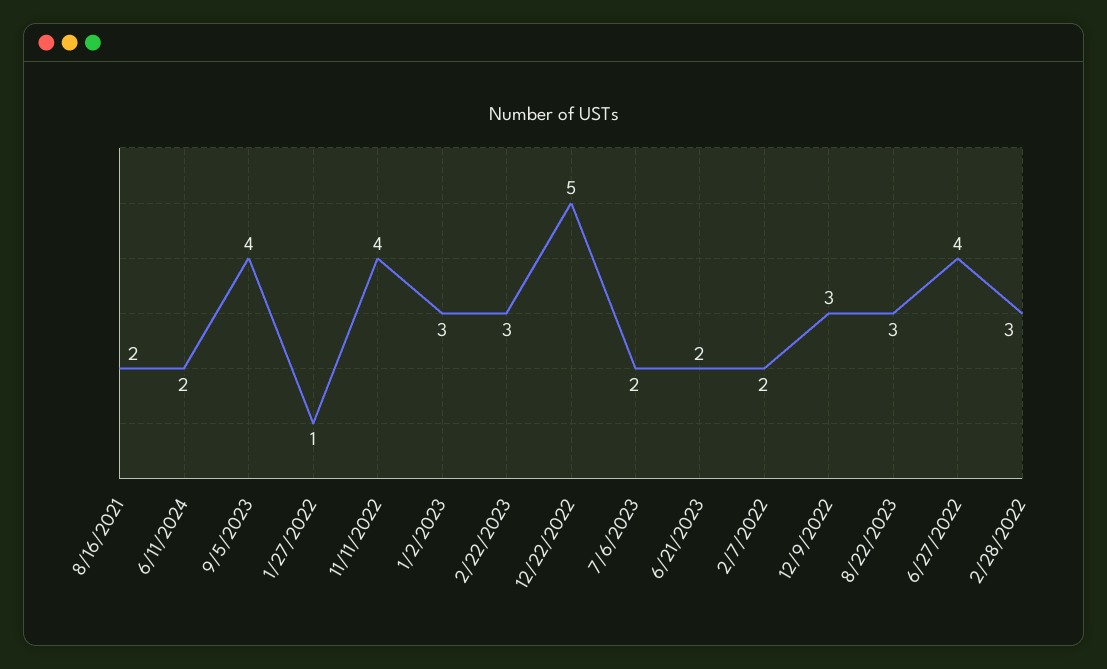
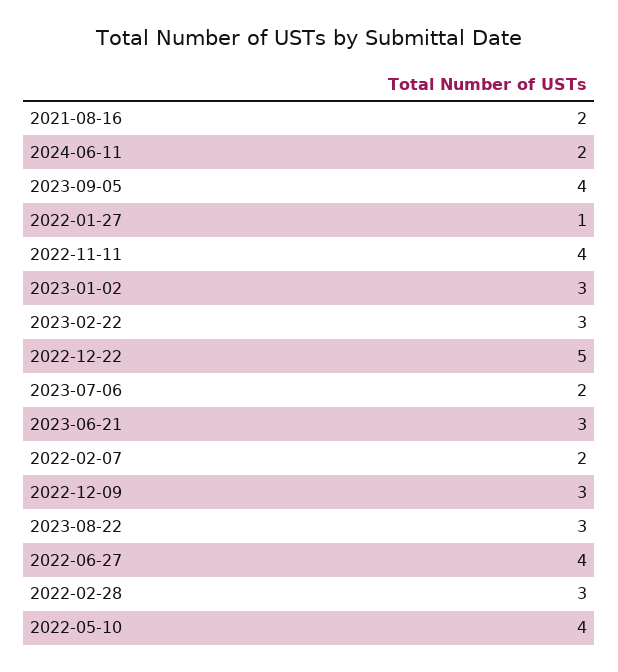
  {
    "8/16/2021": 2,
    "6/11/2024": 2,
    "9/5/2023": 4,
    "1/27/2022": 1,
    "11/11/2022": 4,
    "1/2/2023": 3,
    "2/22/2023": 3,
    "12/22/2022": 5,
    "7/6/2023": 2,
-   "6/21/2023": 2,
+   "6/21/2023": 3,
    "2/7/2022": 2,
    "12/9/2022": 3,
    "8/22/2023": 3,
    "6/27/2022": 4,
-   "2/28/2022": 3
+   "2/28/2022": 3,
+   "2022-05-10": 4
  }

